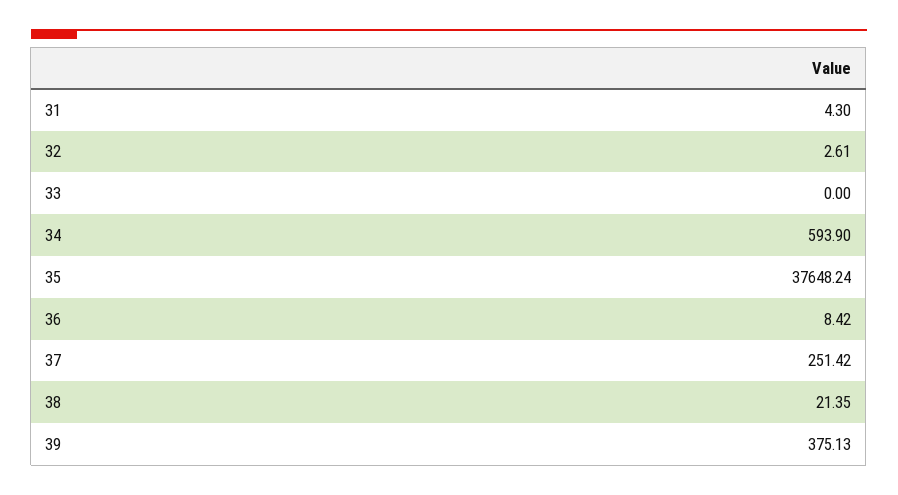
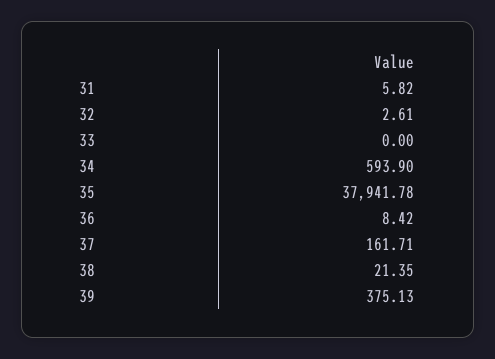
  {
-   "31": 4.3,
+   "31": 5.82,
    "32": 2.61,
    "33": 0,
    "34": 593.9,
-   "35": 37648.24,
+   "35": 37941.78,
    "36": 8.42,
-   "37": 251.42,
+   "37": 161.71,
    "38": 21.35,
    "39": 375.13
  }

